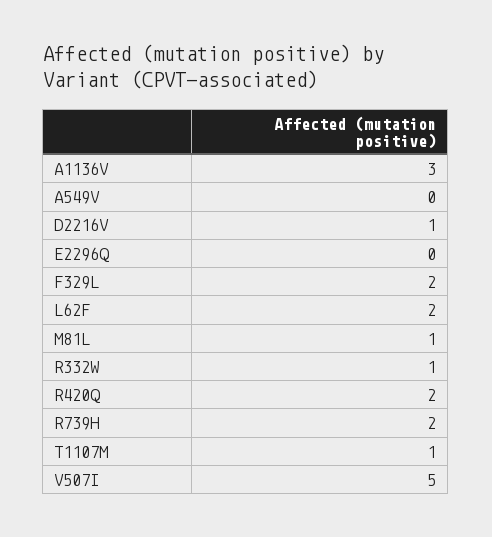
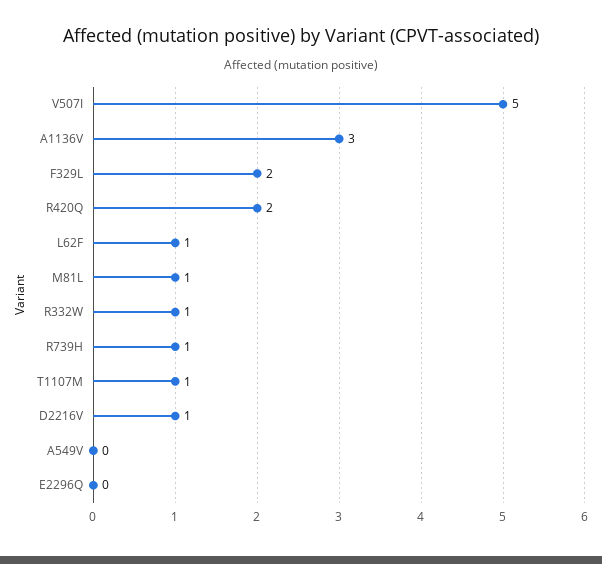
  {
    "A1136V": 3,
    "A549V": 0,
    "D2216V": 1,
    "E2296Q": 0,
    "F329L": 2,
-   "L62F": 2,
+   "L62F": 1,
    "M81L": 1,
    "R332W": 1,
    "R420Q": 2,
-   "R739H": 2,
+   "R739H": 1,
    "T1107M": 1,
    "V507I": 5
  }

